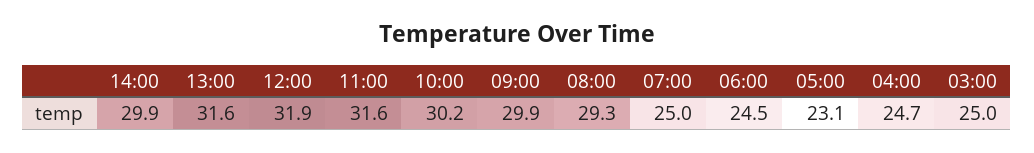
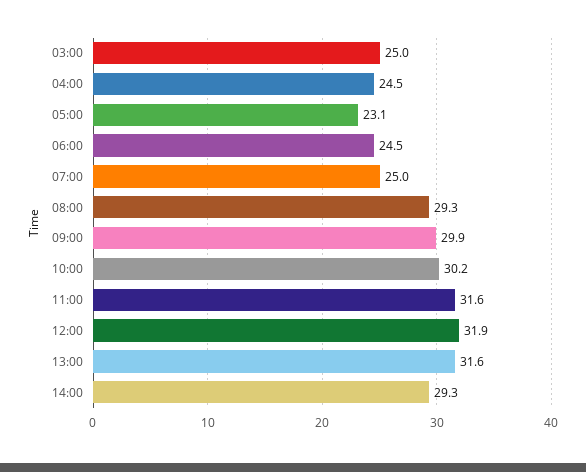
  {
-   "14:00": 29.9,
+   "14:00": 29.3,
    "13:00": 31.6,
    "12:00": 31.9,
    "11:00": 31.6,
    "10:00": 30.2,
    "09:00": 29.9,
    "08:00": 29.3,
    "07:00": 25,
    "06:00": 24.5,
    "05:00": 23.1,
-   "04:00": 24.7,
+   "04:00": 24.5,
    "03:00": 25
  }

